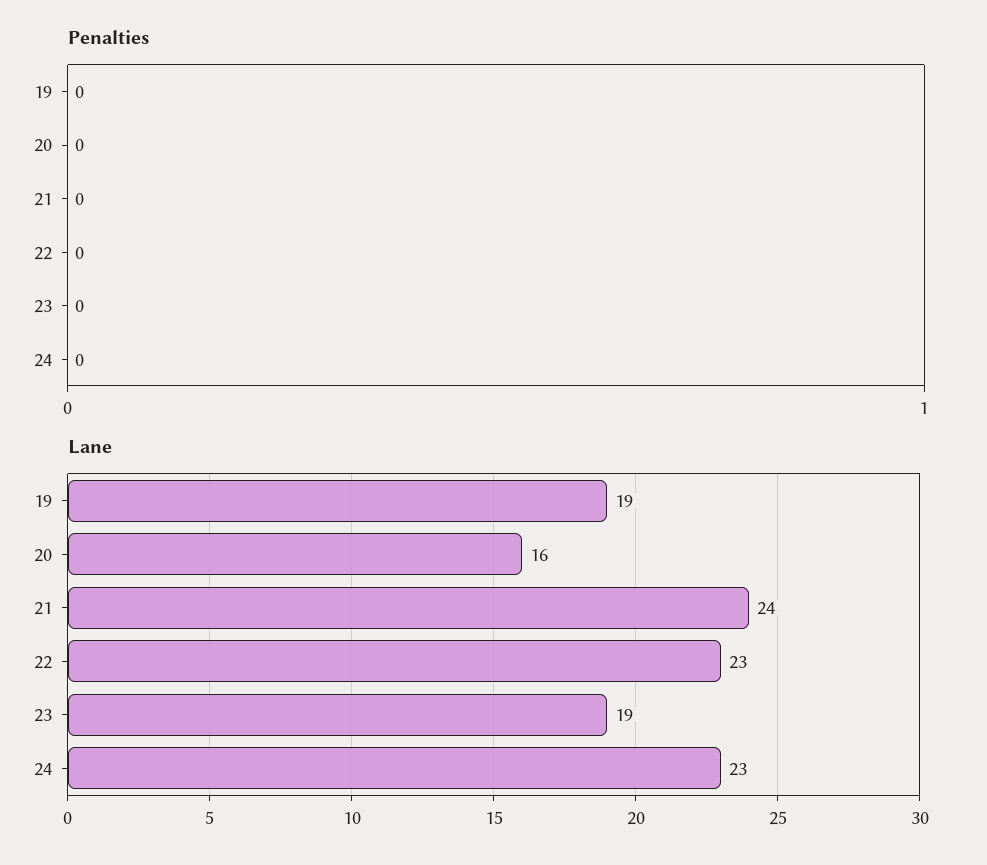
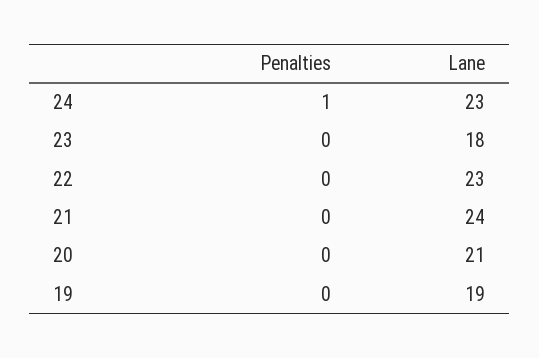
  {
    "Penalties": {
      "19": 0,
      "20": 0,
      "21": 0,
      "22": 0,
      "23": 0,
-     "24": 0
+     "24": 1
    },
    "Lane": {
      "19": 19,
-     "20": 16,
+     "20": 21,
      "21": 24,
      "22": 23,
-     "23": 19,
+     "23": 18,
      "24": 23
    }
  }

